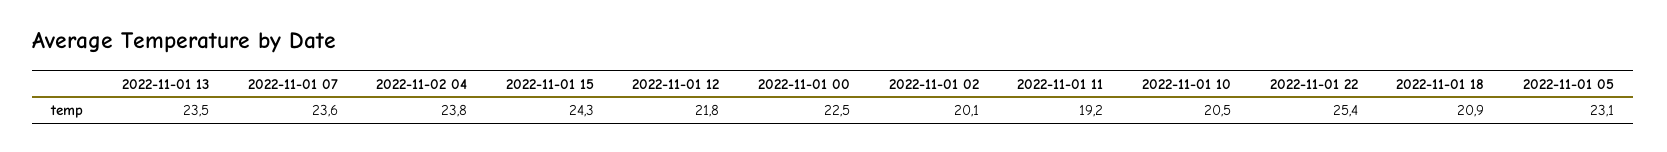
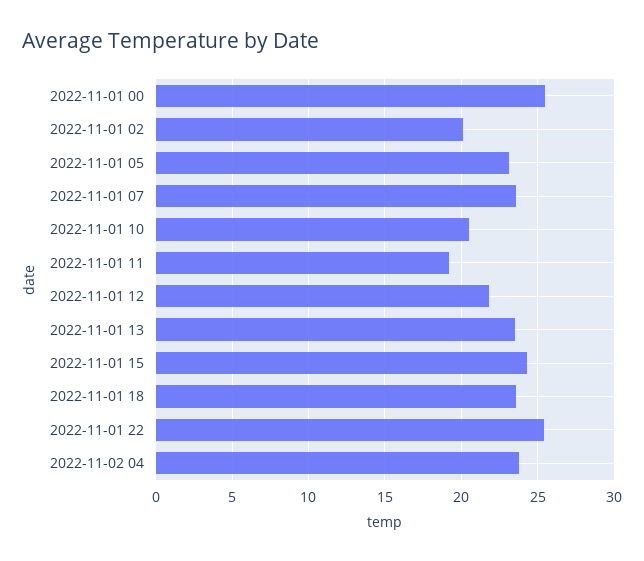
  {
    "2022-11-01 13": 23.5,
    "2022-11-01 07": 23.6,
    "2022-11-02 04": 23.8,
    "2022-11-01 15": 24.3,
    "2022-11-01 12": 21.8,
-   "2022-11-01 00": 22.5,
+   "2022-11-01 00": 25.5,
    "2022-11-01 02": 20.1,
    "2022-11-01 11": 19.2,
    "2022-11-01 10": 20.5,
    "2022-11-01 22": 25.4,
-   "2022-11-01 18": 20.9,
+   "2022-11-01 18": 23.5,
    "2022-11-01 05": 23.1
  }

